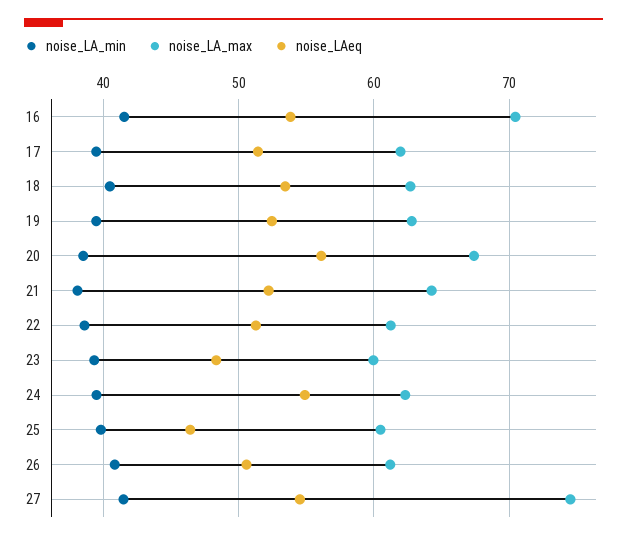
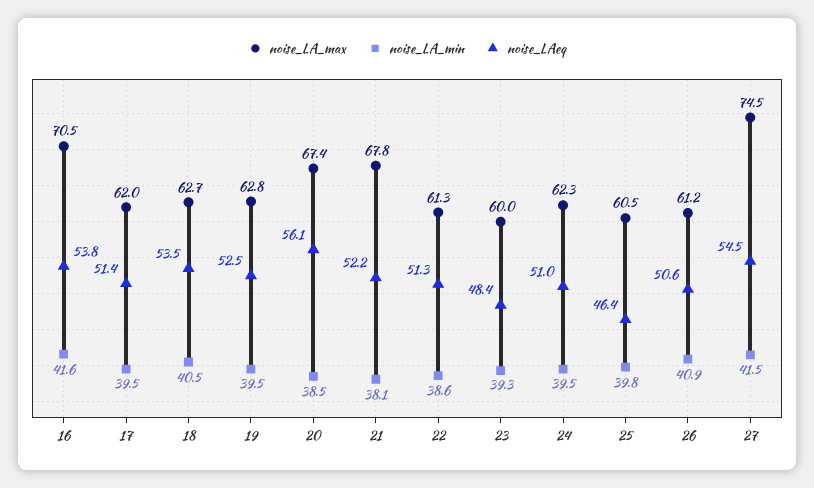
  {
    "noise_LA_min": {
      "16": 41.6,
      "17": 39.5,
      "18": 40.5,
      "19": 39.5,
      "20": 38.5,
      "21": 38.1,
      "22": 38.6,
      "23": 39.3,
      "24": 39.5,
      "25": 39.8,
      "26": 40.9,
      "27": 41.5
    },
    "noise_LA_max": {
      "16": 70.5,
      "17": 62,
      "18": 62.7,
      "19": 62.8,
      "20": 67.4,
-     "21": 64,
+     "21": 67.8,
      "22": 61.3,
      "23": 60,
      "24": 62.3,
      "25": 60.5,
      "26": 61.2,
      "27": 74.5
    },
    "noise_LAeq": {
      "16": 53.8,
      "17": 51.4,
      "18": 53.5,
      "19": 52.5,
      "20": 56.1,
      "21": 52.2,
      "22": 51.3,
      "23": 48.4,
-     "24": 55,
+     "24": 51,
      "25": 46.4,
      "26": 50.6,
      "27": 54.5
    }
  }

